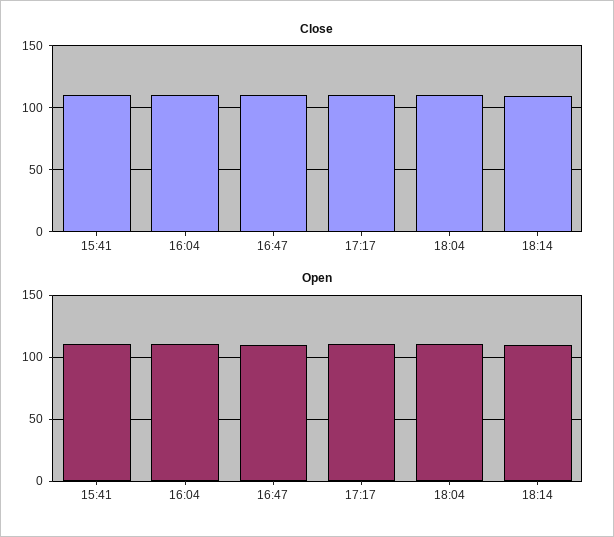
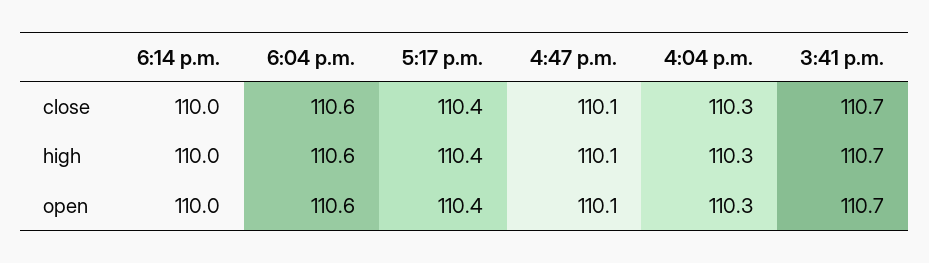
  {
    "Close": {
      "15:41": 110.7,
      "16:04": 110.3,
      "16:47": 110.1,
      "17:17": 110.4,
      "18:04": 110.6,
      "18:14": 110
    },
    "Open": {
      "15:41": 110.7,
      "16:04": 110.3,
      "16:47": 110.1,
      "17:17": 110.4,
      "18:04": 110.6,
      "18:14": 110
-   }
+   },
+   "high": {
+     "18:14": 110,
+     "18:04": 110.6,
+     "17:17": 110.4,
+     "16:47": 110.1,
+     "16:04": 110.3,
+     "15:41": 110.7
+   }
  }

